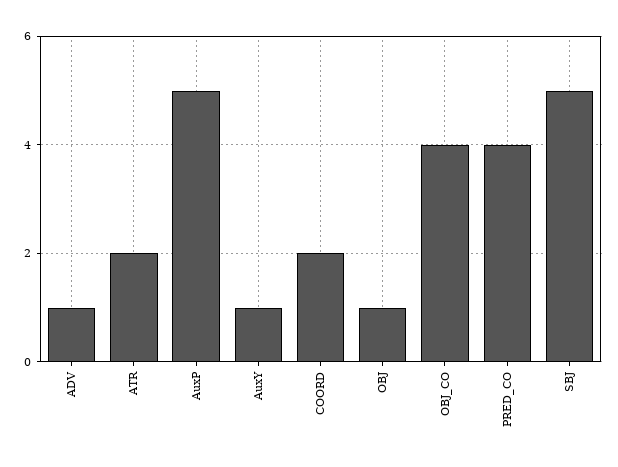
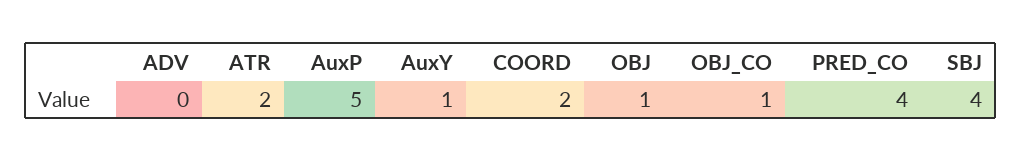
  {
-   "ADV": 1,
+   "ADV": 0,
    "ATR": 2,
    "AuxP": 5,
    "AuxY": 1,
    "COORD": 2,
    "OBJ": 1,
-   "OBJ_CO": 4,
+   "OBJ_CO": 1,
    "PRED_CO": 4,
-   "SBJ": 5
+   "SBJ": 4
  }

